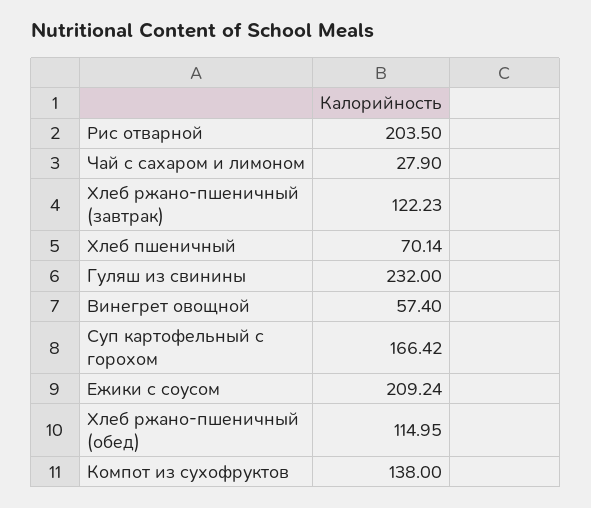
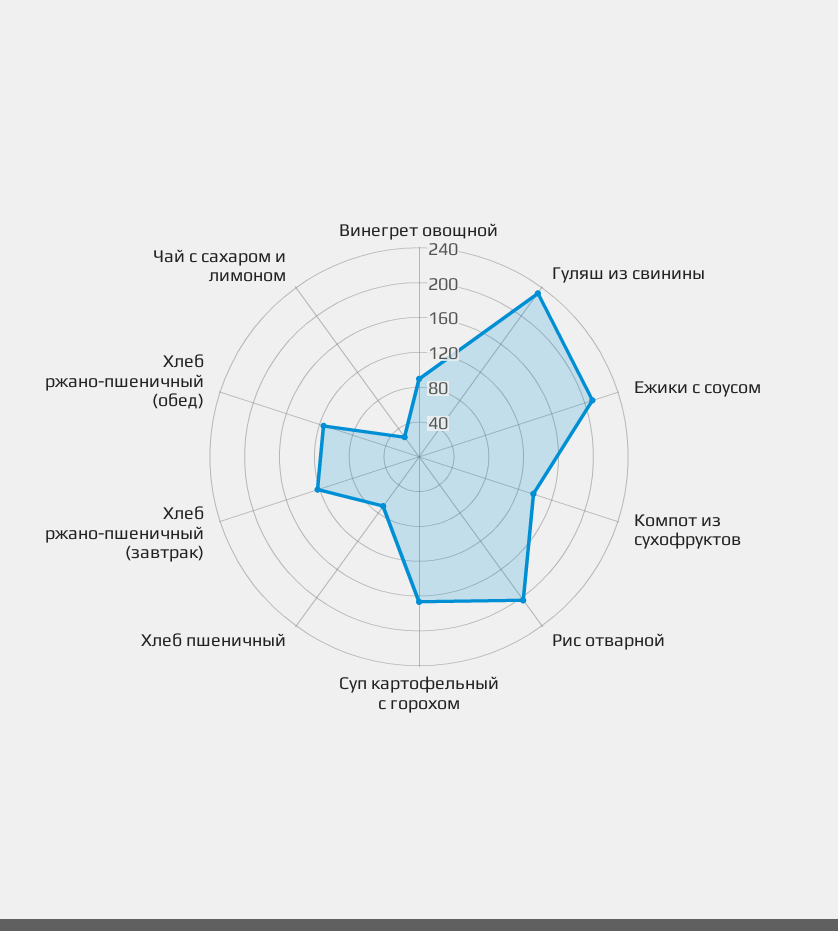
  {
    "Рис отварной": 203.5,
    "Чай с сахаром и лимоном": 27.9,
    "Хлеб ржано-пшеничный (завтрак)": 122.23,
    "Хлеб пшеничный": 70.14,
    "Гуляш из свинины": 232,
-   "Винегрет овощной": 57.4,
+   "Винегрет овощной": 90,
    "Суп картофельный с горохом": 166.42,
    "Ежики с соусом": 209.24,
    "Хлеб ржано-пшеничный (обед)": 114.95,
    "Компот из сухофруктов": 138
  }

